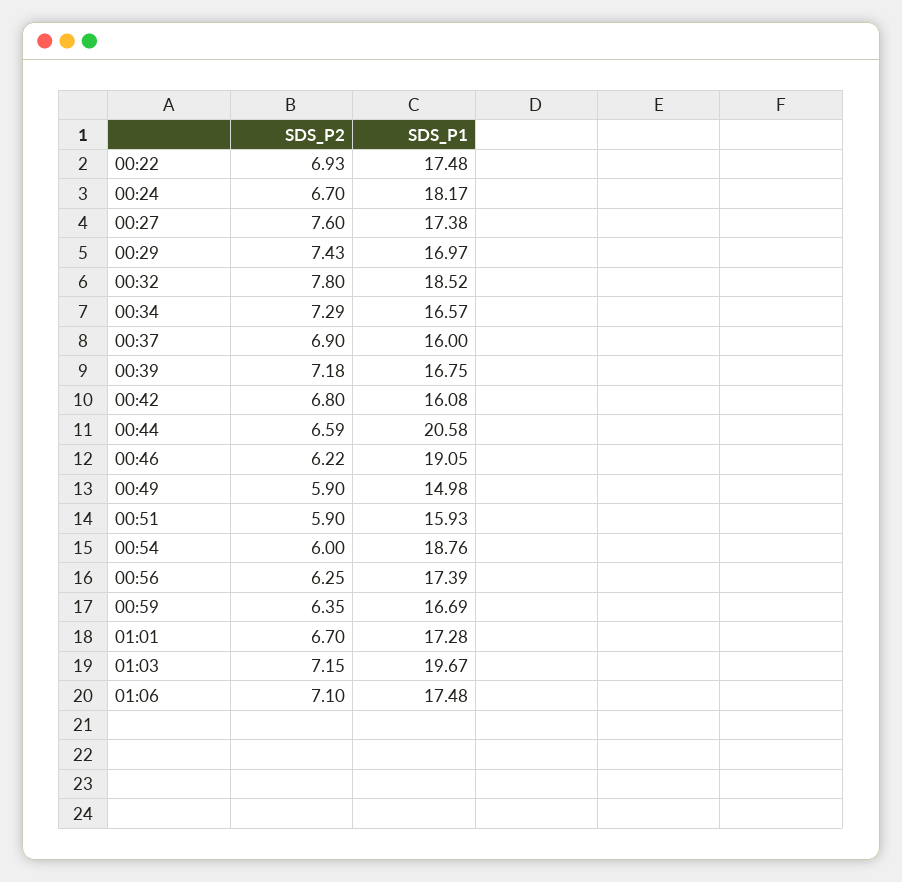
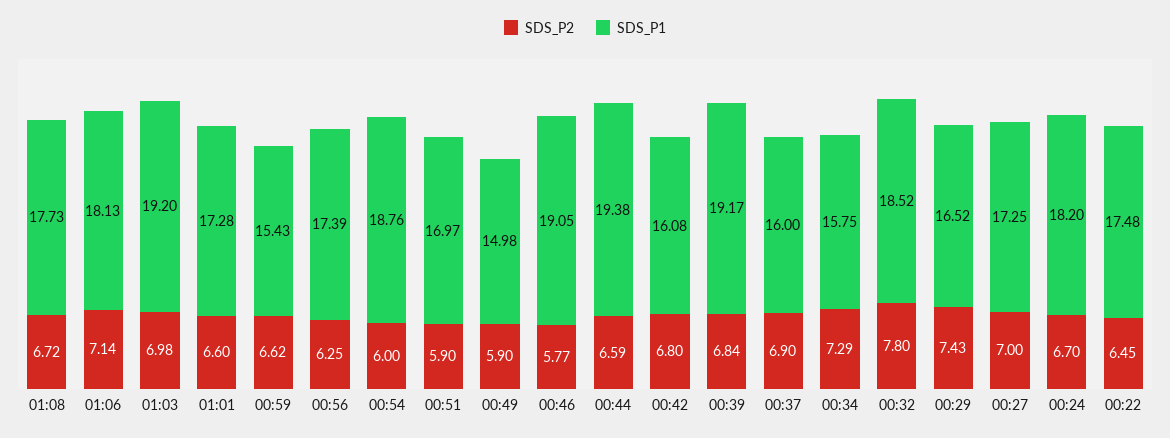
  {
    "SDS_P2": {
-     "00:22": 6.93,
+     "00:22": 6.45,
      "00:24": 6.7,
-     "00:27": 7.6,
+     "00:27": 7,
      "00:29": 7.43,
      "00:32": 7.8,
      "00:34": 7.29,
      "00:37": 6.9,
-     "00:39": 7.18,
+     "00:39": 6.84,
      "00:42": 6.8,
      "00:44": 6.59,
-     "00:46": 6.22,
+     "00:46": 5.77,
      "00:49": 5.9,
      "00:51": 5.9,
      "00:54": 6,
      "00:56": 6.25,
-     "00:59": 6.35,
+     "00:59": 6.62,
-     "01:01": 6.7,
+     "01:01": 6.6,
-     "01:03": 7.15,
+     "01:03": 6.98,
-     "01:06": 7.1
+     "01:06": 7.14,
+     "01:08": 6.72
    },
    "SDS_P1": {
      "00:22": 17.48,
-     "00:24": 18.17,
+     "00:24": 18.2,
-     "00:27": 17.38,
+     "00:27": 17.25,
-     "00:29": 16.97,
+     "00:29": 16.52,
      "00:32": 18.52,
-     "00:34": 16.57,
+     "00:34": 15.75,
      "00:37": 16,
-     "00:39": 16.75,
+     "00:39": 19.17,
      "00:42": 16.08,
-     "00:44": 20.58,
+     "00:44": 19.38,
      "00:46": 19.05,
      "00:49": 14.98,
-     "00:51": 15.93,
+     "00:51": 16.97,
      "00:54": 18.76,
      "00:56": 17.39,
-     "00:59": 16.69,
+     "00:59": 15.43,
      "01:01": 17.28,
-     "01:03": 19.67,
+     "01:03": 19.2,
-     "01:06": 17.48
+     "01:06": 18.13,
+     "01:08": 17.73
    }
  }

